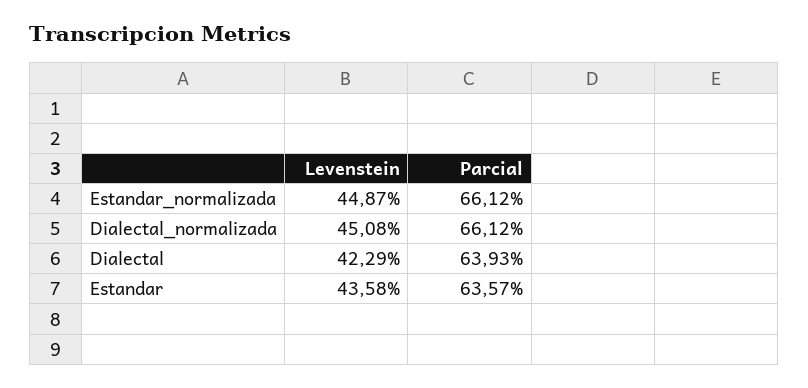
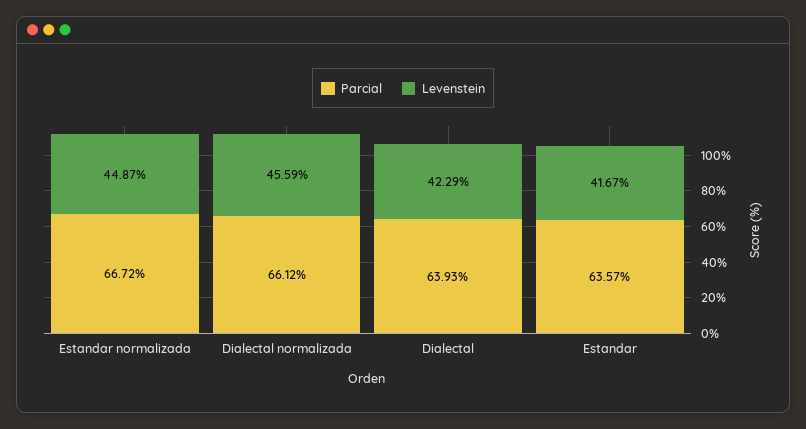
  {
    "Levenstein": {
      "Estandar_normalizada": 44.87,
-     "Dialectal_normalizada": 45.08,
+     "Dialectal_normalizada": 45.59,
      "Dialectal": 42.29,
-     "Estandar": 43.58
+     "Estandar": 41.67
    },
    "Parcial": {
-     "Estandar_normalizada": 66.12,
+     "Estandar_normalizada": 66.72,
      "Dialectal_normalizada": 66.12,
      "Dialectal": 63.93,
      "Estandar": 63.57
    }
  }

